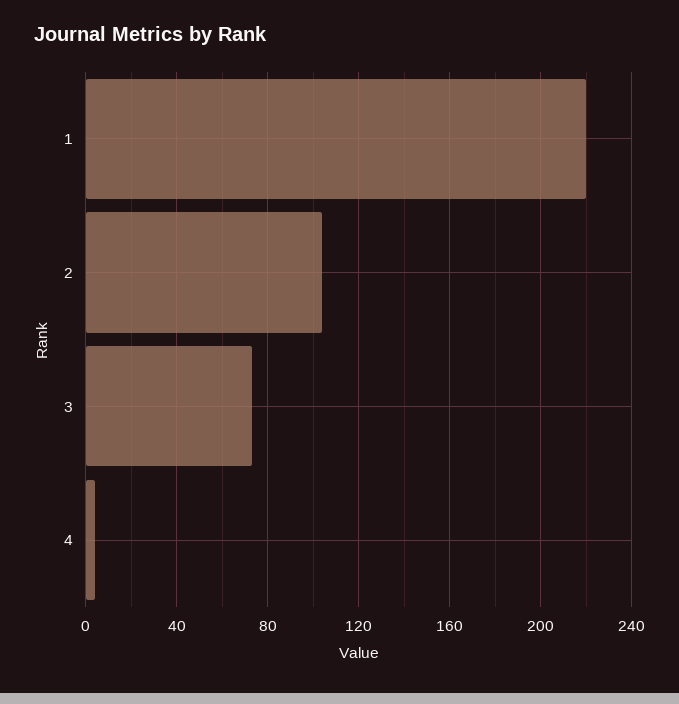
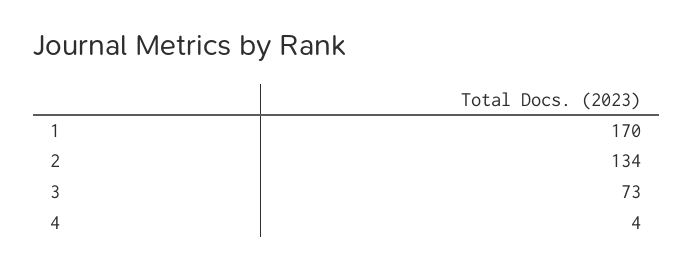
  {
-   "1": 220,
+   "1": 170,
-   "2": 105,
+   "2": 134,
    "3": 73,
    "4": 4
  }

